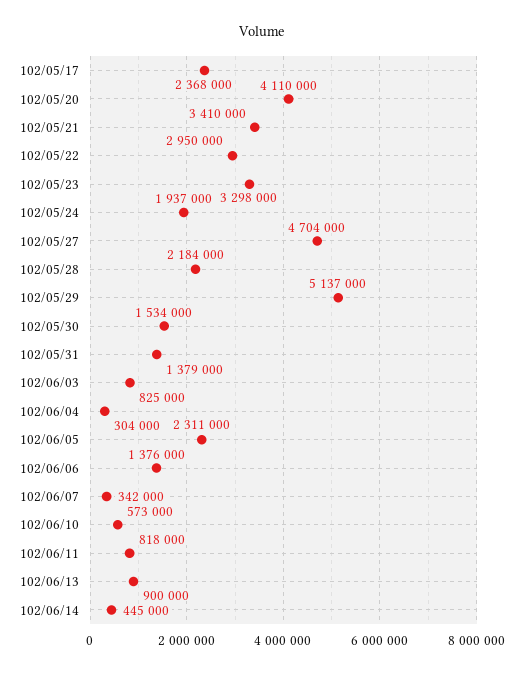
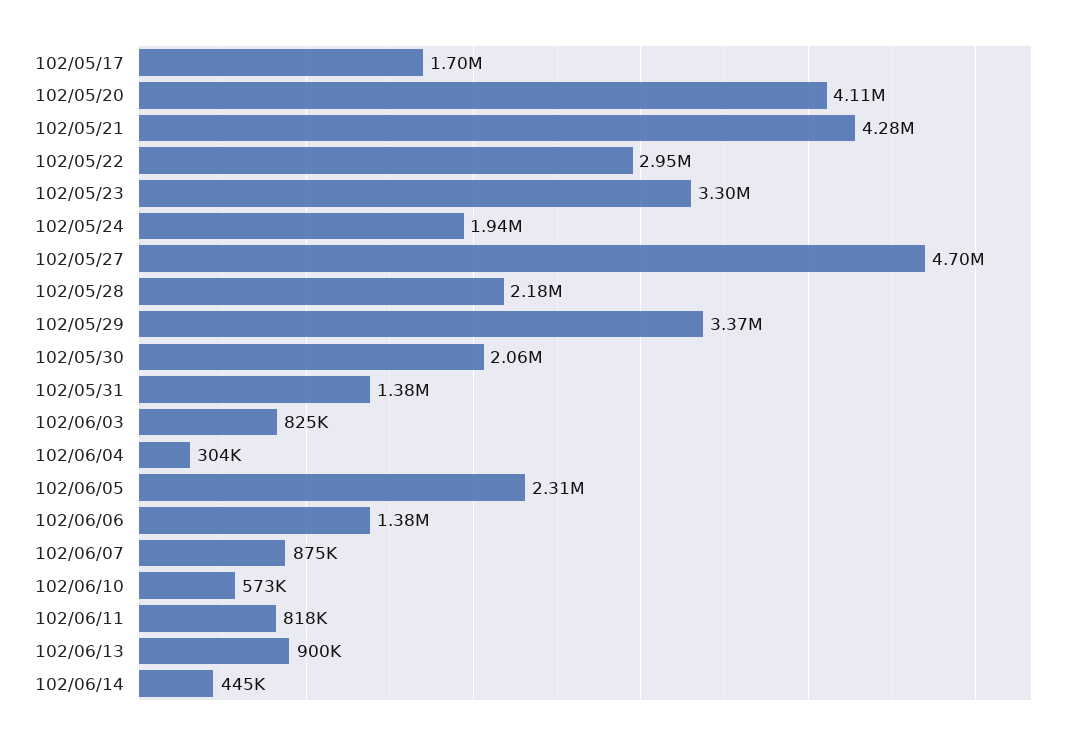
  {
-   "102/05/17": 2368000,
+   "102/05/17": 1700000,
    "102/05/20": 4110000,
-   "102/05/21": 3410000,
+   "102/05/21": 4280000,
    "102/05/22": 2950000,
    "102/05/23": 3298000,
    "102/05/24": 1937000,
    "102/05/27": 4704000,
    "102/05/28": 2184000,
-   "102/05/29": 5137000,
+   "102/05/29": 3370000,
-   "102/05/30": 1534000,
+   "102/05/30": 2060000,
    "102/05/31": 1379000,
    "102/06/03": 825000,
    "102/06/04": 304000,
    "102/06/05": 2311000,
    "102/06/06": 1376000,
-   "102/06/07": 342000,
+   "102/06/07": 875000,
    "102/06/10": 573000,
    "102/06/11": 818000,
    "102/06/13": 900000,
    "102/06/14": 445000
  }

